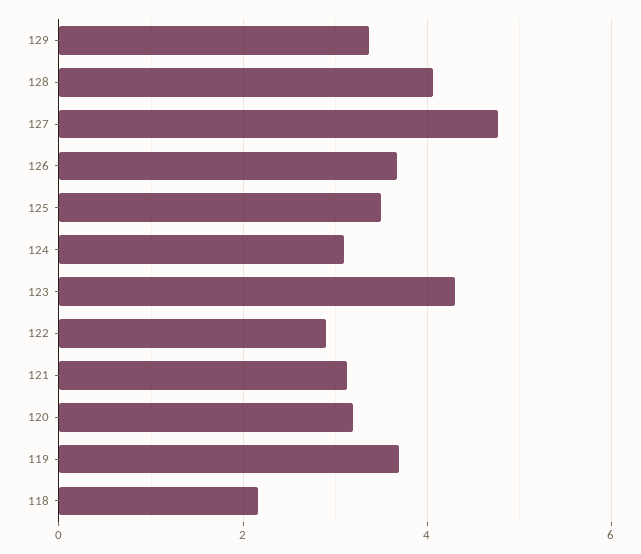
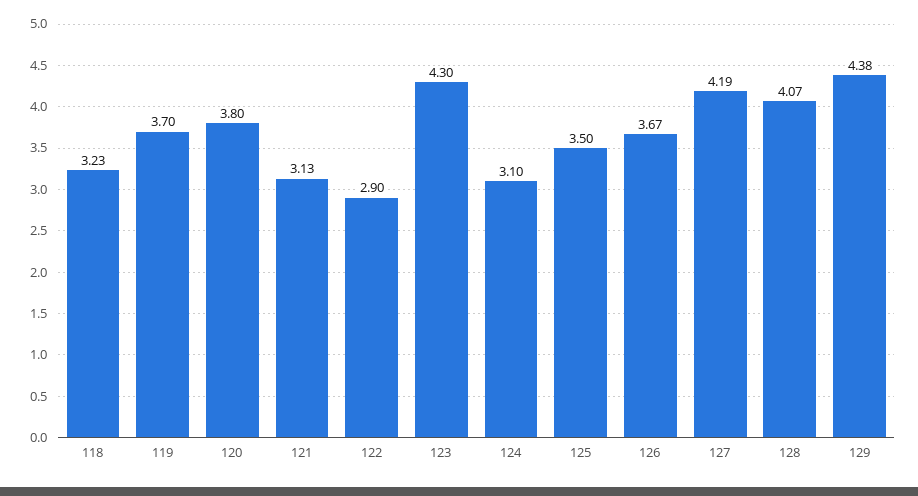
  {
-   "129": 3.4,
+   "129": 4.38,
    "128": 4.07,
-   "127": 4.8,
+   "127": 4.19,
    "126": 3.67,
    "125": 3.5,
    "124": 3.1,
    "123": 4.3,
    "122": 2.9,
    "121": 3.13,
-   "120": 3.2,
+   "120": 3.8,
    "119": 3.7,
-   "118": 2.2
+   "118": 3.23
  }

